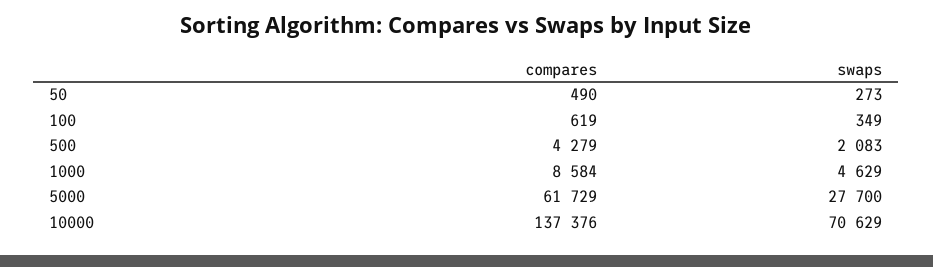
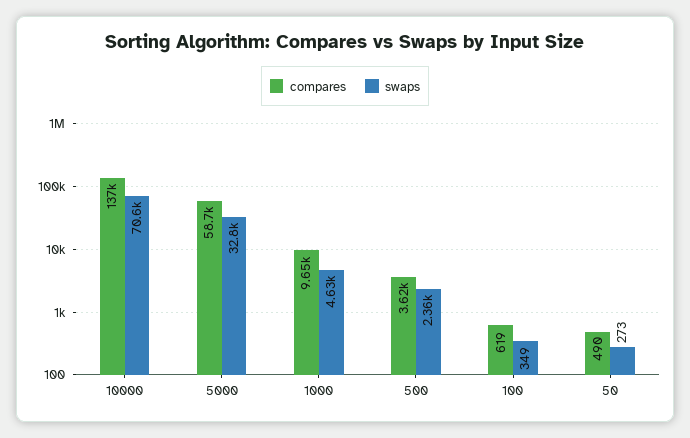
  {
    "compares": {
      "50": 490,
      "100": 619,
-     "500": 4279,
+     "500": 3620,
-     "1000": 8584,
+     "1000": 9650,
-     "5000": 61729,
+     "5000": 58700,
      "10000": 137376
    },
    "swaps": {
      "50": 273,
      "100": 349,
-     "500": 2083,
+     "500": 2360,
      "1000": 4629,
-     "5000": 27700,
+     "5000": 32800,
      "10000": 70629
    }
  }

